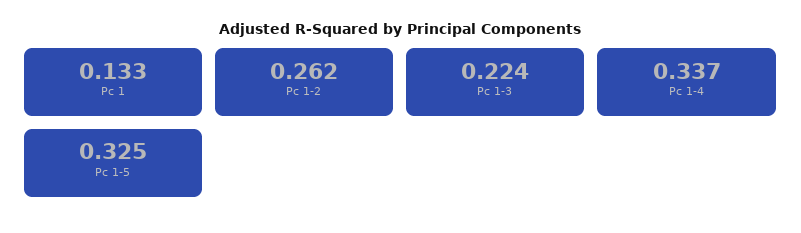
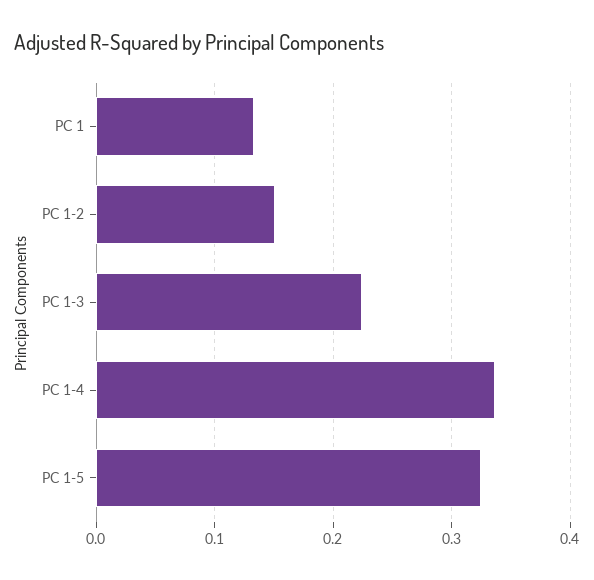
  {
    "Pc 1": 0.133,
-   "Pc 1-2": 0.262,
+   "Pc 1-2": 0.15,
    "Pc 1-3": 0.224,
    "Pc 1-4": 0.337,
    "Pc 1-5": 0.325
  }

